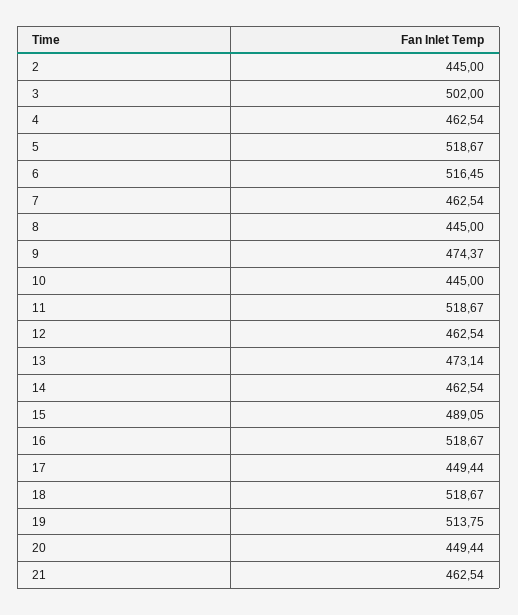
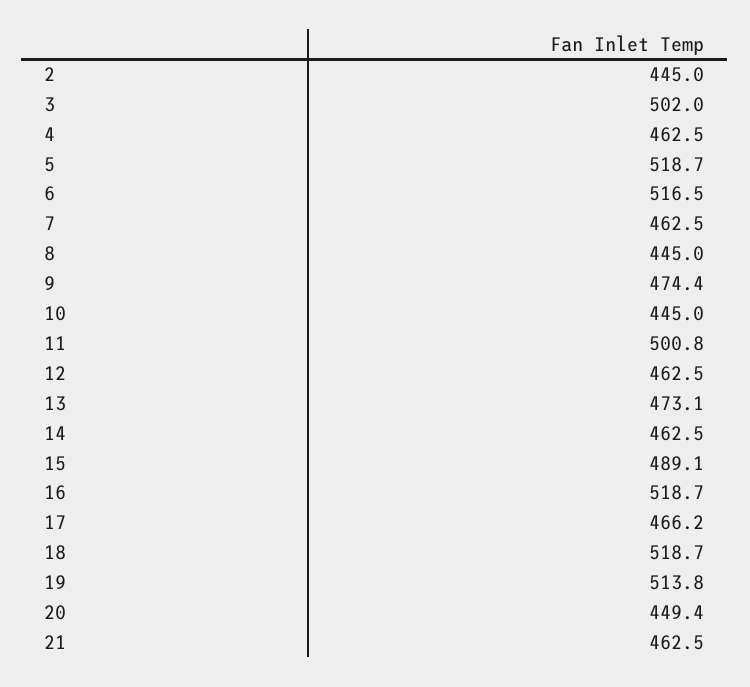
  {
    "2": 445,
    "3": 502,
    "4": 462.54,
    "5": 518.67,
    "6": 516.45,
    "7": 462.54,
    "8": 445,
    "9": 474.37,
    "10": 445,
-   "11": 518.67,
+   "11": 500.8,
    "12": 462.54,
    "13": 473.14,
    "14": 462.54,
    "15": 489.05,
    "16": 518.67,
-   "17": 449.44,
+   "17": 466.2,
    "18": 518.67,
    "19": 513.75,
    "20": 449.44,
    "21": 462.54
  }

